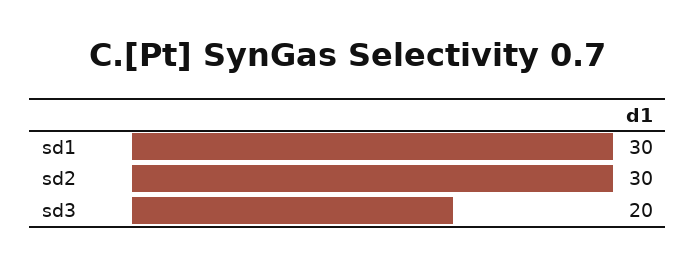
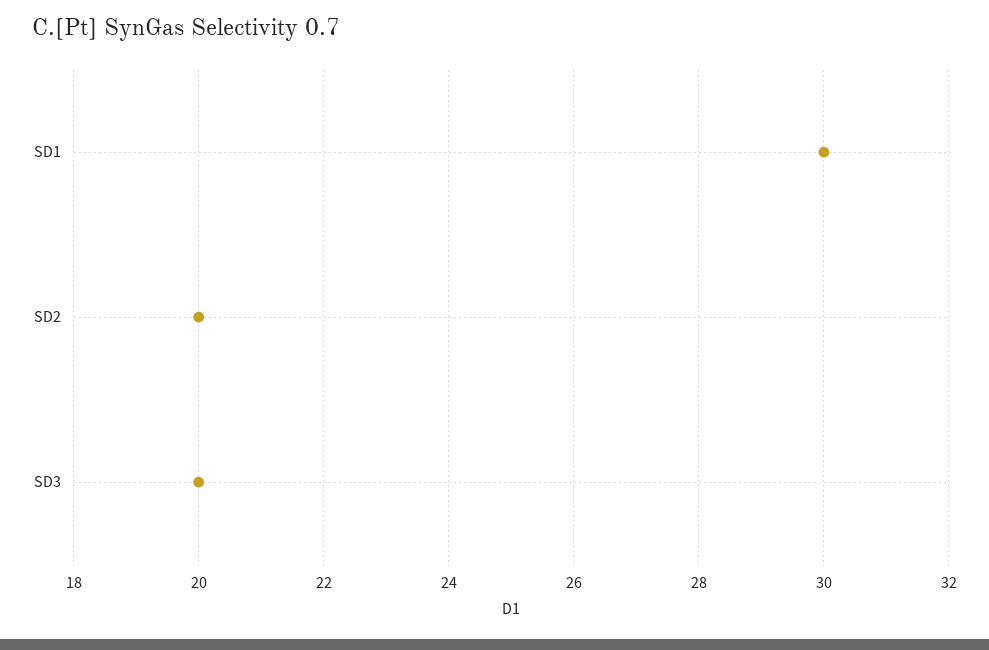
  {
    "sd1": 30,
-   "sd2": 30,
+   "sd2": 20,
    "sd3": 20
  }

